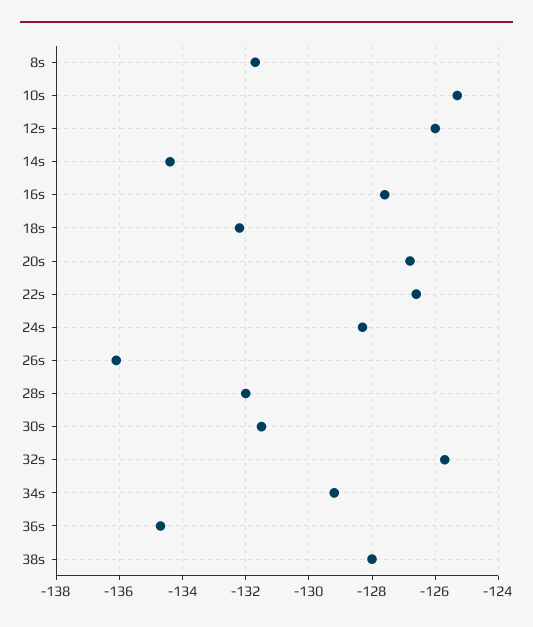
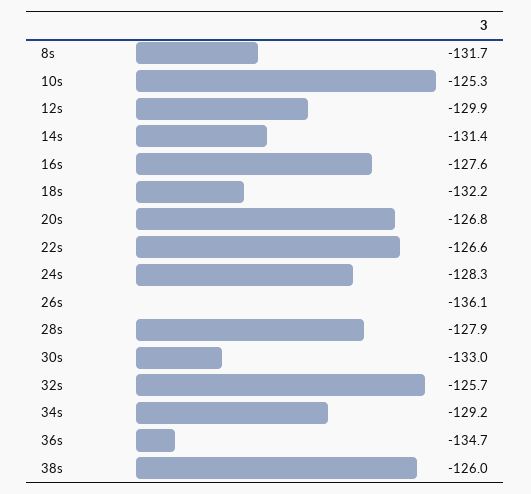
  {
    "8s": -131.7,
    "10s": -125.3,
-   "12s": -126,
+   "12s": -129.9,
-   "14s": -134.5,
+   "14s": -131.4,
    "16s": -127.6,
    "18s": -132.2,
    "20s": -126.8,
    "22s": -126.6,
    "24s": -128.3,
    "26s": -136.1,
-   "28s": -132,
+   "28s": -127.9,
-   "30s": -131.5,
+   "30s": -133,
    "32s": -125.7,
    "34s": -129.2,
    "36s": -134.7,
-   "38s": -128
+   "38s": -126
  }

